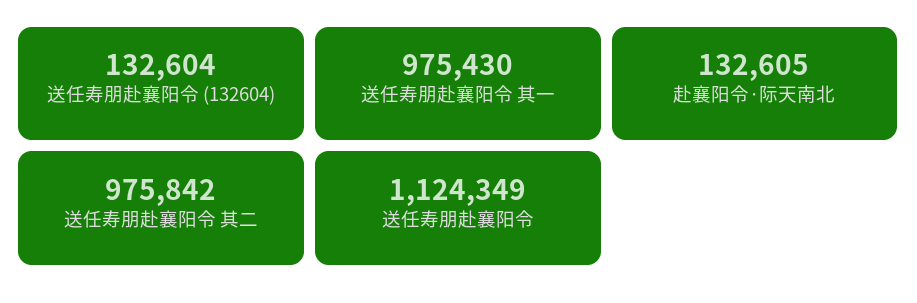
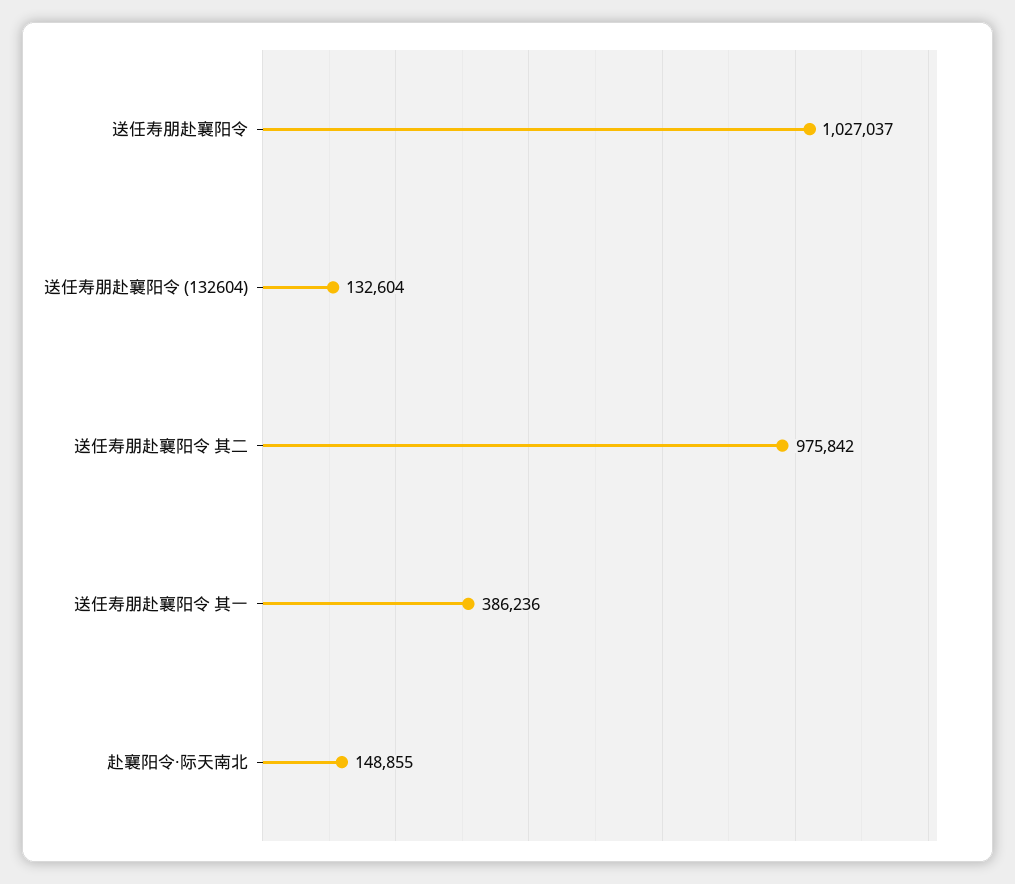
  {
    "送任寿朋赴襄阳令 (132604)": 132604,
-   "送任寿朋赴襄阳令 其一": 975430,
+   "送任寿朋赴襄阳令 其一": 386236,
-   "赴襄阳令·际天南北": 132605,
+   "赴襄阳令·际天南北": 148855,
    "送任寿朋赴襄阳令 其二": 975842,
-   "送任寿朋赴襄阳令": 1124349
+   "送任寿朋赴襄阳令": 1027037
  }

